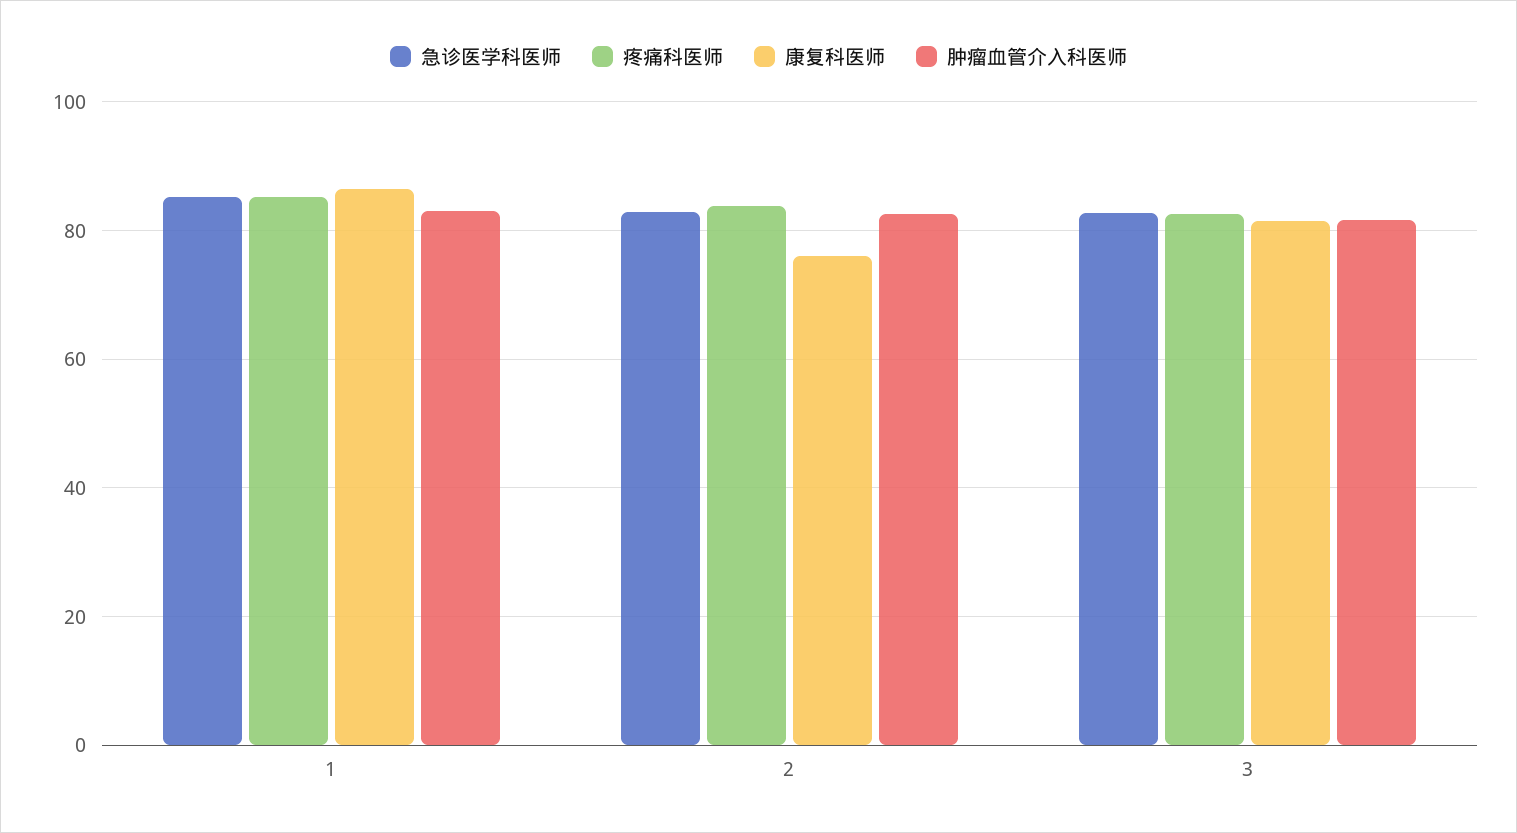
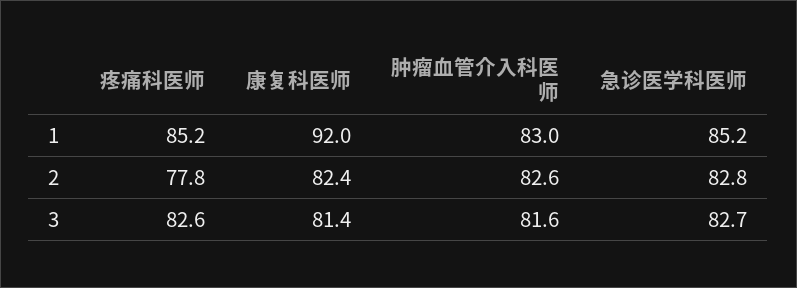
  {
    "急诊医学科医师": {
      "1": 85.2,
      "2": 82.8,
      "3": 82.7
    },
    "疼痛科医师": {
      "1": 85.2,
-     "2": 84,
+     "2": 77.8,
      "3": 82.6
    },
    "康复科医师": {
-     "1": 86,
+     "1": 92,
-     "2": 76,
+     "2": 82.4,
      "3": 81.4
    },
    "肿瘤血管介入科医师": {
      "1": 83,
      "2": 82.6,
      "3": 81.6
    }
  }

